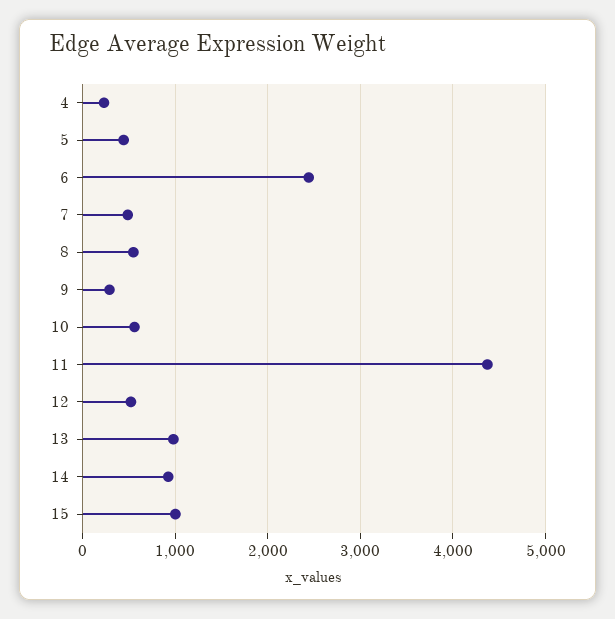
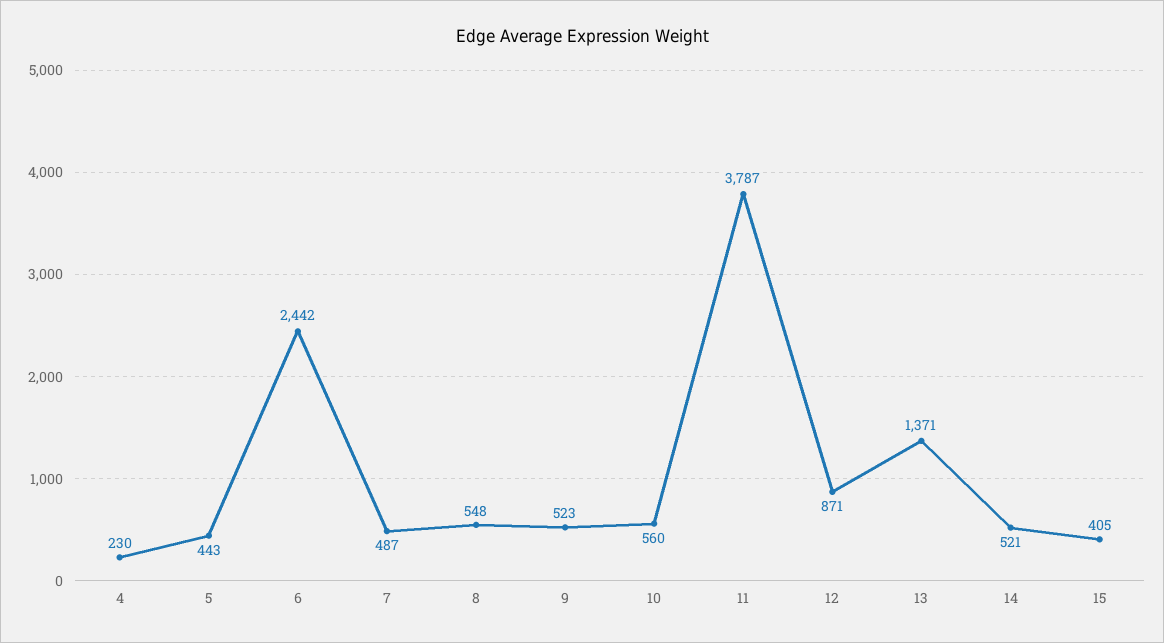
  {
    "4": 230,
    "5": 443,
    "6": 2442,
    "7": 487,
    "8": 548,
-   "9": 300,
+   "9": 523,
    "10": 560,
-   "11": 4400,
+   "11": 3787,
-   "12": 500,
+   "12": 871,
-   "13": 1000,
+   "13": 1371,
-   "14": 900,
+   "14": 521,
-   "15": 1000
+   "15": 405
  }

